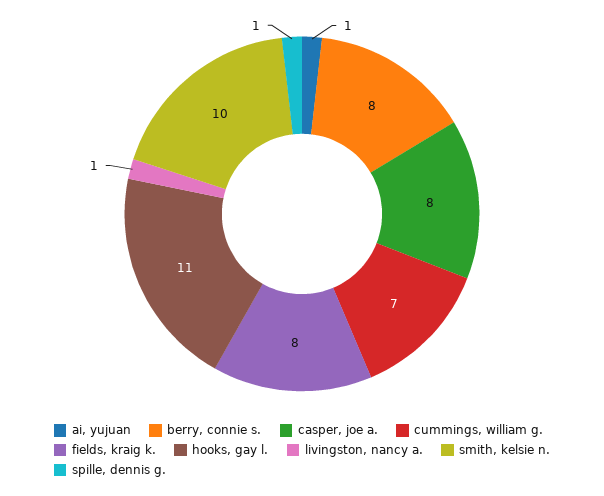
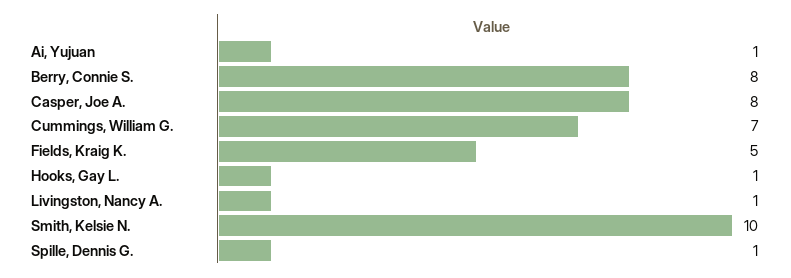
  {
    "ai, yujuan": 1,
    "berry, connie s.": 8,
    "casper, joe a.": 8,
    "cummings, william g.": 7,
-   "fields, kraig k.": 8,
+   "fields, kraig k.": 5,
-   "hooks, gay l.": 11,
+   "hooks, gay l.": 1,
    "livingston, nancy a.": 1,
    "smith, kelsie n.": 10,
    "spille, dennis g.": 1
  }

